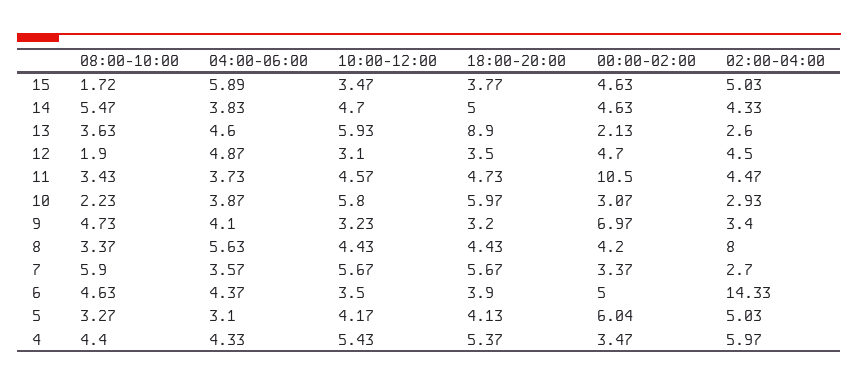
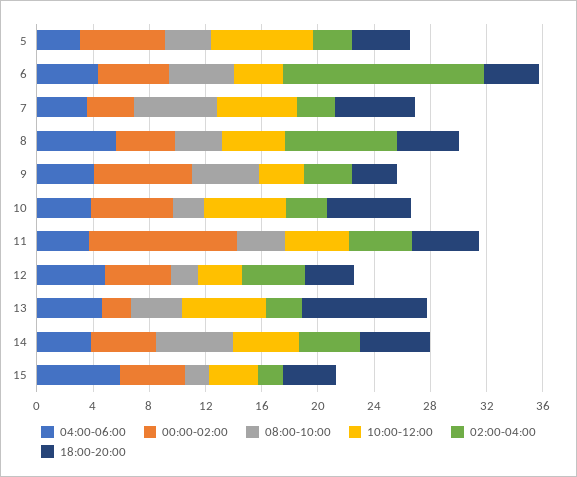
  {
    "08:00-10:00": {
      "15": 1.72,
      "14": 5.47,
      "13": 3.63,
      "12": 1.9,
      "11": 3.43,
      "10": 2.23,
      "9": 4.73,
      "8": 3.37,
      "7": 5.9,
      "6": 4.63,
-     "5": 3.27,
+     "5": 3.27
-     "4": 4.4
    },
    "04:00-06:00": {
      "15": 5.89,
      "14": 3.83,
      "13": 4.6,
      "12": 4.87,
      "11": 3.73,
      "10": 3.87,
      "9": 4.1,
      "8": 5.63,
      "7": 3.57,
      "6": 4.37,
-     "5": 3.1,
+     "5": 3.1
-     "4": 4.33
    },
    "10:00-12:00": {
      "15": 3.47,
      "14": 4.7,
      "13": 5.93,
      "12": 3.1,
      "11": 4.57,
      "10": 5.8,
      "9": 3.23,
      "8": 4.43,
      "7": 5.67,
      "6": 3.5,
-     "5": 4.17,
+     "5": 7
-     "4": 5.43
    },
    "18:00-20:00": {
      "15": 3.77,
      "14": 5,
      "13": 8.9,
      "12": 3.5,
      "11": 4.73,
      "10": 5.97,
      "9": 3.2,
      "8": 4.43,
      "7": 5.67,
      "6": 3.9,
-     "5": 4.13,
+     "5": 4.13
-     "4": 5.37
    },
    "00:00-02:00": {
      "15": 4.63,
      "14": 4.63,
      "13": 2.13,
      "12": 4.7,
      "11": 10.5,
-     "10": 3.07,
+     "10": 6,
      "9": 6.97,
      "8": 4.2,
      "7": 3.37,
      "6": 5,
-     "5": 6.04,
+     "5": 6.04
-     "4": 3.47
    },
    "02:00-04:00": {
-     "15": 5.03,
+     "15": 2,
      "14": 4.33,
      "13": 2.6,
      "12": 4.5,
      "11": 4.47,
      "10": 2.93,
      "9": 3.4,
      "8": 8,
      "7": 2.7,
      "6": 14.33,
-     "5": 5.03,
+     "5": 3
-     "4": 5.97
    }
  }

